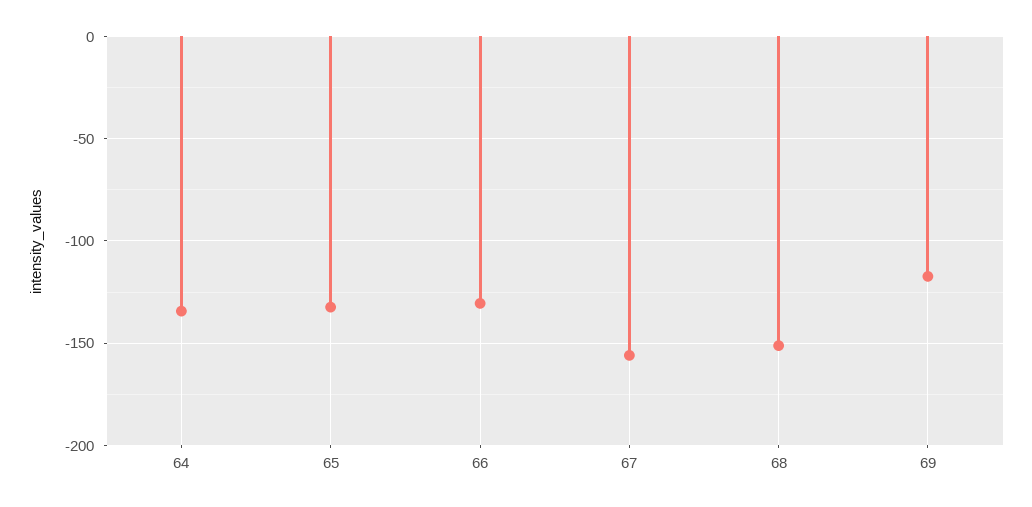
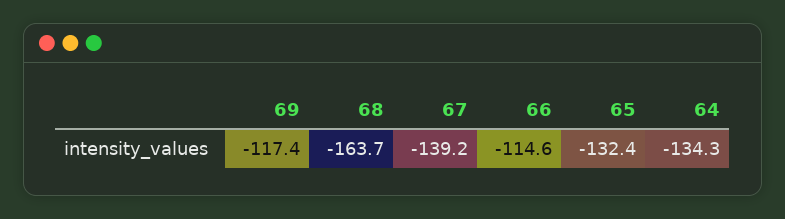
  {
    "64": -134.3,
    "65": -132.4,
-   "66": -130,
+   "66": -114.6,
-   "67": -155,
+   "67": -139.2,
-   "68": -150,
+   "68": -163.7,
    "69": -117.4
  }

